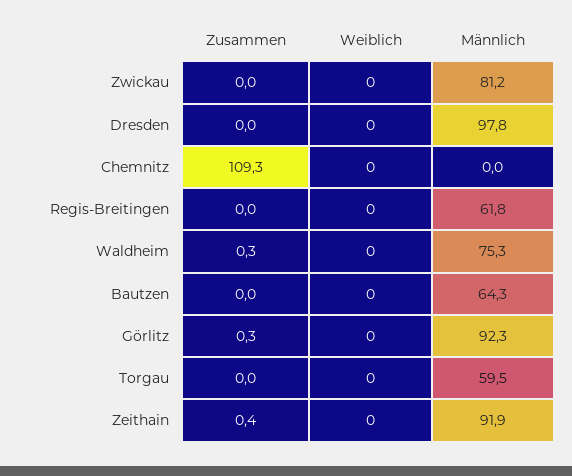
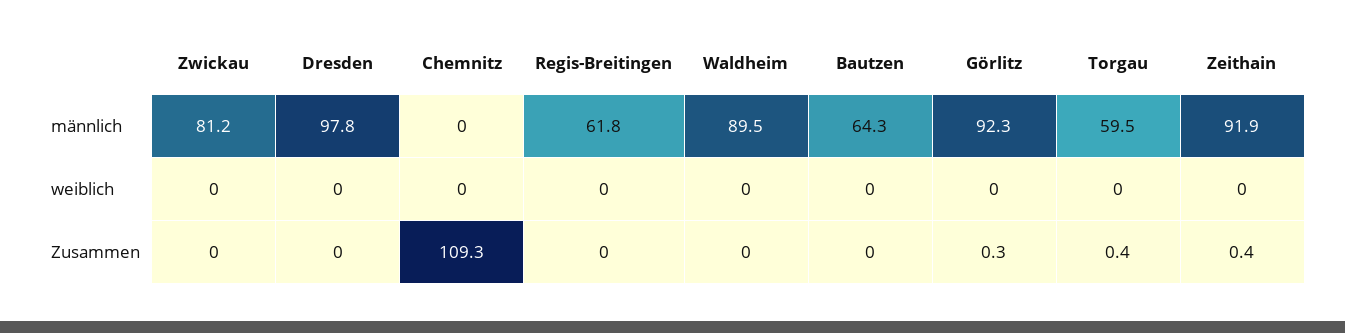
  {
    "Zusammen": {
      "Zwickau": 0,
      "Dresden": 0,
      "Chemnitz": 109.3,
      "Regis-Breitingen": 0,
-     "Waldheim": 0.3,
+     "Waldheim": 0,
      "Bautzen": 0,
      "Görlitz": 0.3,
-     "Torgau": 0,
+     "Torgau": 0.4,
      "Zeithain": 0.4
    },
    "Weiblich": {
      "Zwickau": 0,
      "Dresden": 0,
      "Chemnitz": 0,
      "Regis-Breitingen": 0,
      "Waldheim": 0,
      "Bautzen": 0,
      "Görlitz": 0,
      "Torgau": 0,
      "Zeithain": 0
    },
    "Männlich": {
      "Zwickau": 81.2,
      "Dresden": 97.8,
      "Chemnitz": 0,
      "Regis-Breitingen": 61.8,
-     "Waldheim": 75.3,
+     "Waldheim": 89.5,
      "Bautzen": 64.3,
      "Görlitz": 92.3,
      "Torgau": 59.5,
      "Zeithain": 91.9
    }
  }

